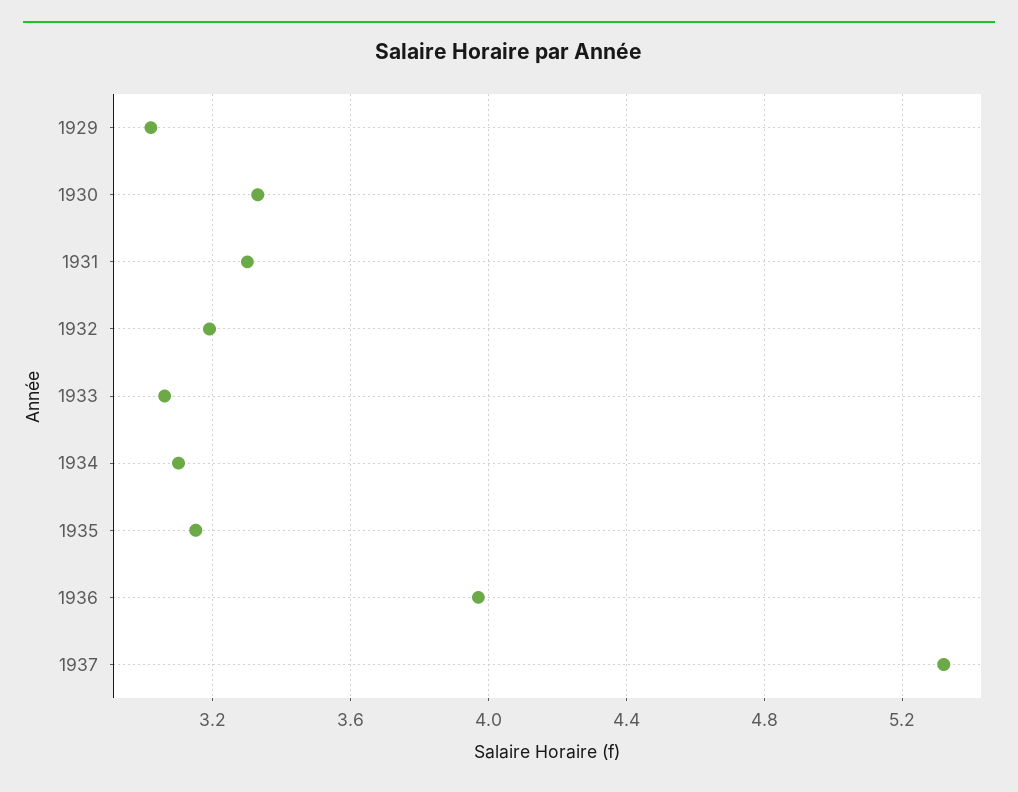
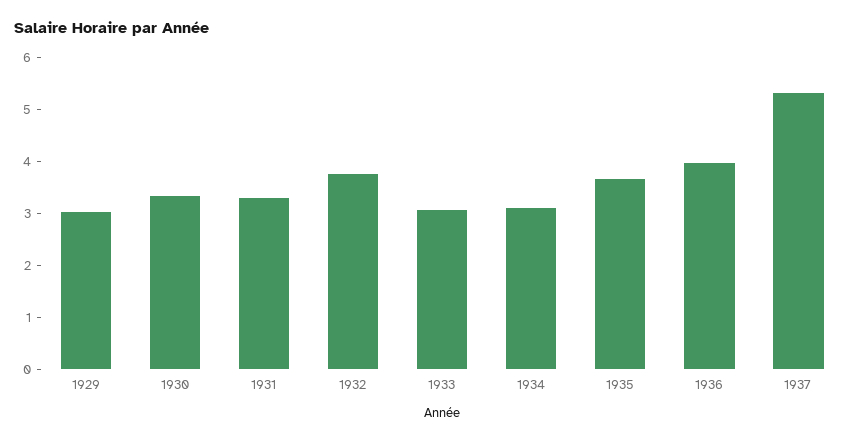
  {
    "1929": 3,
    "1930": 3.35,
    "1931": 3.3,
-   "1932": 3.2,
+   "1932": 3.8,
    "1933": 3.05,
    "1934": 3.1,
-   "1935": 3.15,
+   "1935": 3.6,
    "1936": 3.95,
    "1937": 5.3
  }

